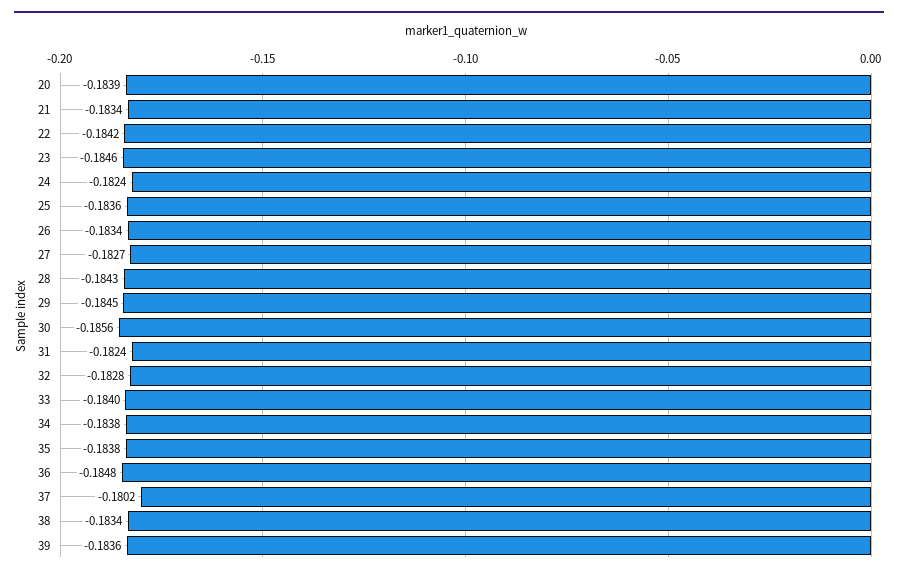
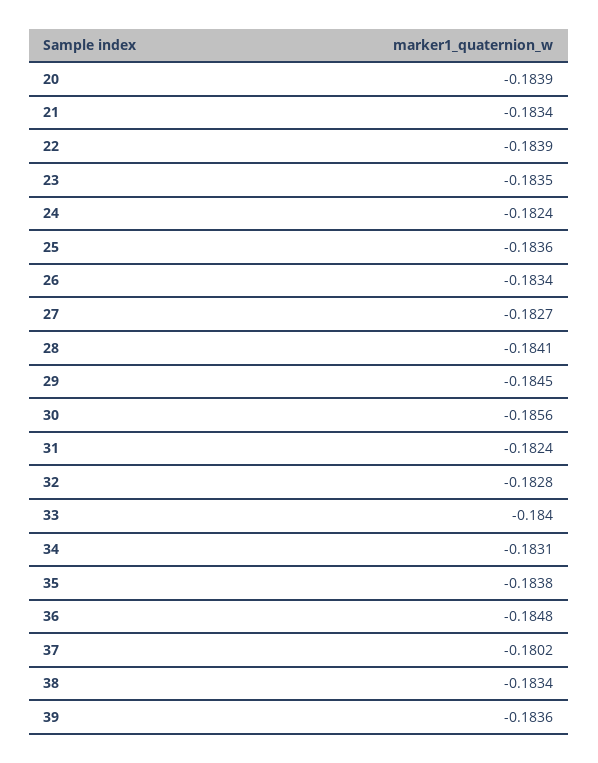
  {
    "20": -0.1839,
    "21": -0.1834,
-   "22": -0.1842,
+   "22": -0.1839,
-   "23": -0.1846,
+   "23": -0.1835,
    "24": -0.1824,
    "25": -0.1836,
    "26": -0.1834,
    "27": -0.1827,
-   "28": -0.1843,
+   "28": -0.1841,
    "29": -0.1845,
    "30": -0.1856,
    "31": -0.1824,
    "32": -0.1828,
    "33": -0.184,
-   "34": -0.1838,
+   "34": -0.1831,
    "35": -0.1838,
    "36": -0.1848,
    "37": -0.1802,
    "38": -0.1834,
    "39": -0.1836
  }

